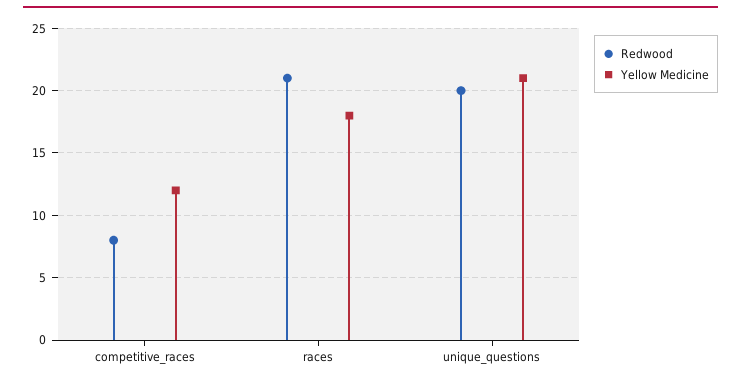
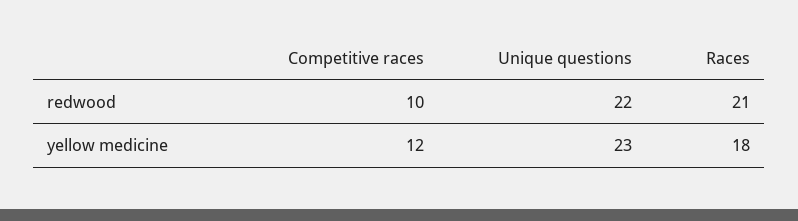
  {
    "Redwood": {
-     "competitive_races": 8,
+     "competitive_races": 10,
      "races": 21,
-     "unique_questions": 20
+     "unique_questions": 22
    },
    "Yellow Medicine": {
      "competitive_races": 12,
      "races": 18,
-     "unique_questions": 21
+     "unique_questions": 23
    }
  }

